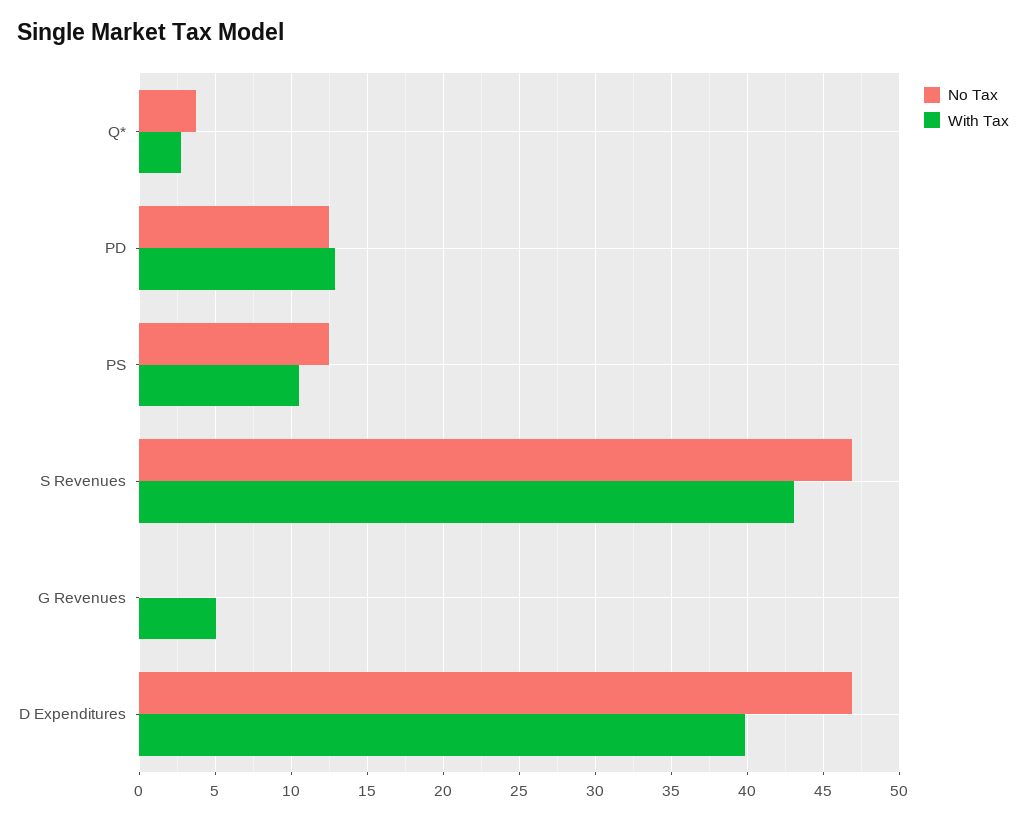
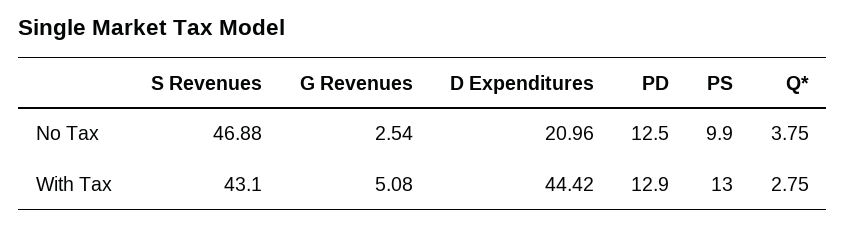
  {
    "No Tax": {
      "Q*": 3.75,
      "PD": 12.5,
-     "PS": 12.5,
+     "PS": 9.9,
      "S Revenues": 46.88,
-     "G Revenues": 0,
+     "G Revenues": 2.54,
-     "D Expenditures": 47
+     "D Expenditures": 20.96
    },
    "With Tax": {
      "Q*": 2.75,
      "PD": 12.9,
-     "PS": 10.5,
+     "PS": 13,
      "S Revenues": 43.1,
      "G Revenues": 5.08,
-     "D Expenditures": 40
+     "D Expenditures": 44.42
    }
  }

